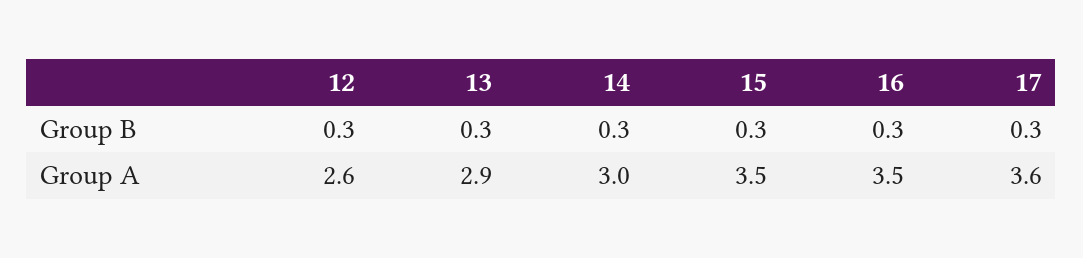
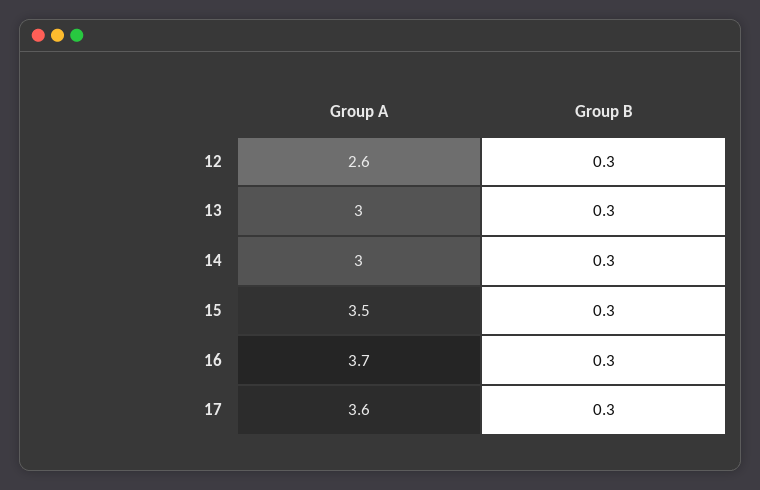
  {
    "12": {
      "Group B": 0.3,
      "Group A": 2.6
    },
    "13": {
      "Group B": 0.3,
-     "Group A": 2.9
+     "Group A": 3
    },
    "14": {
      "Group B": 0.3,
      "Group A": 3
    },
    "15": {
      "Group B": 0.3,
      "Group A": 3.5
    },
    "16": {
      "Group B": 0.3,
-     "Group A": 3.5
+     "Group A": 3.7
    },
    "17": {
      "Group B": 0.3,
      "Group A": 3.6
    }
  }

